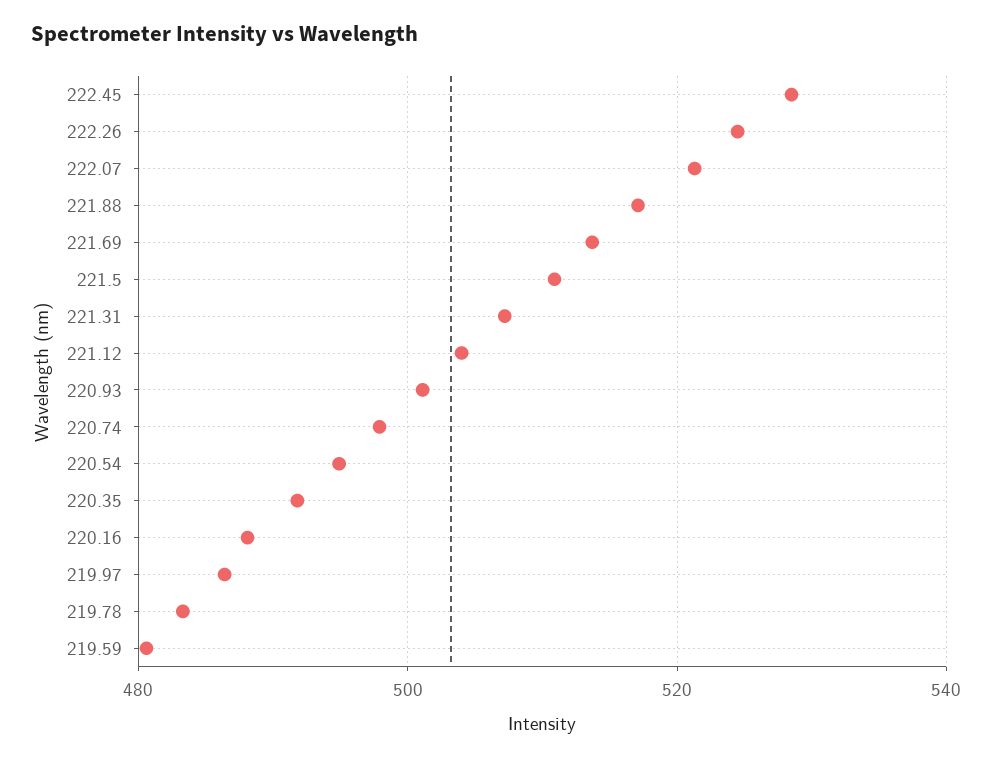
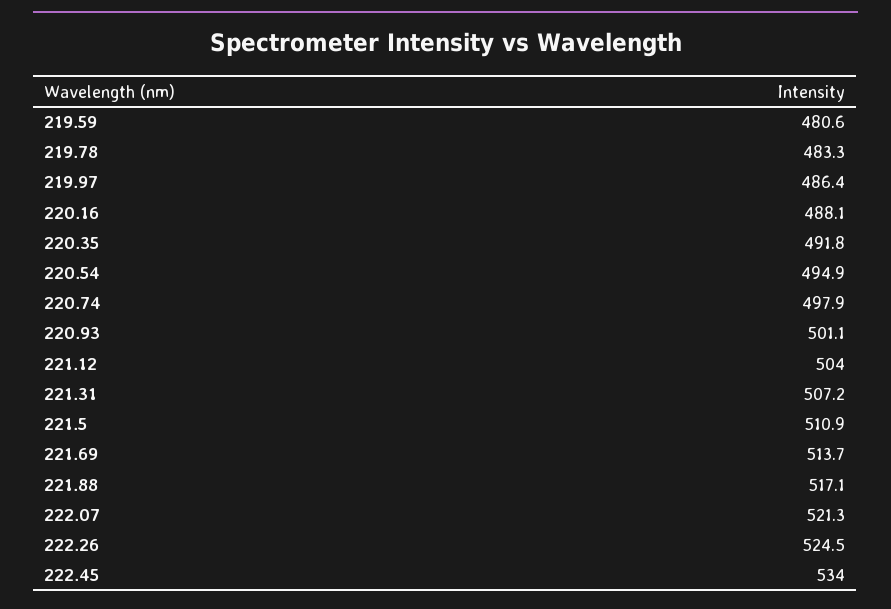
  {
-   "222.45": 528,
+   "222.45": 534,
    "222.26": 524.5,
    "222.07": 521.3,
    "221.88": 517.1,
    "221.69": 513.7,
    "221.5": 510.9,
    "221.31": 507.2,
    "221.12": 504,
    "220.93": 501.1,
    "220.74": 497.9,
    "220.54": 494.9,
    "220.35": 491.8,
    "220.16": 488.1,
    "219.97": 486.4,
    "219.78": 483.3,
    "219.59": 480.6
  }

